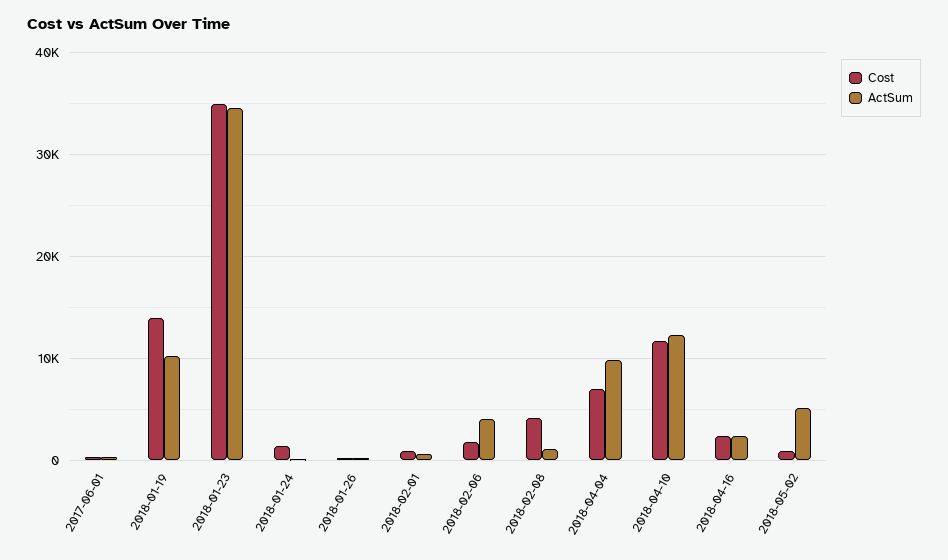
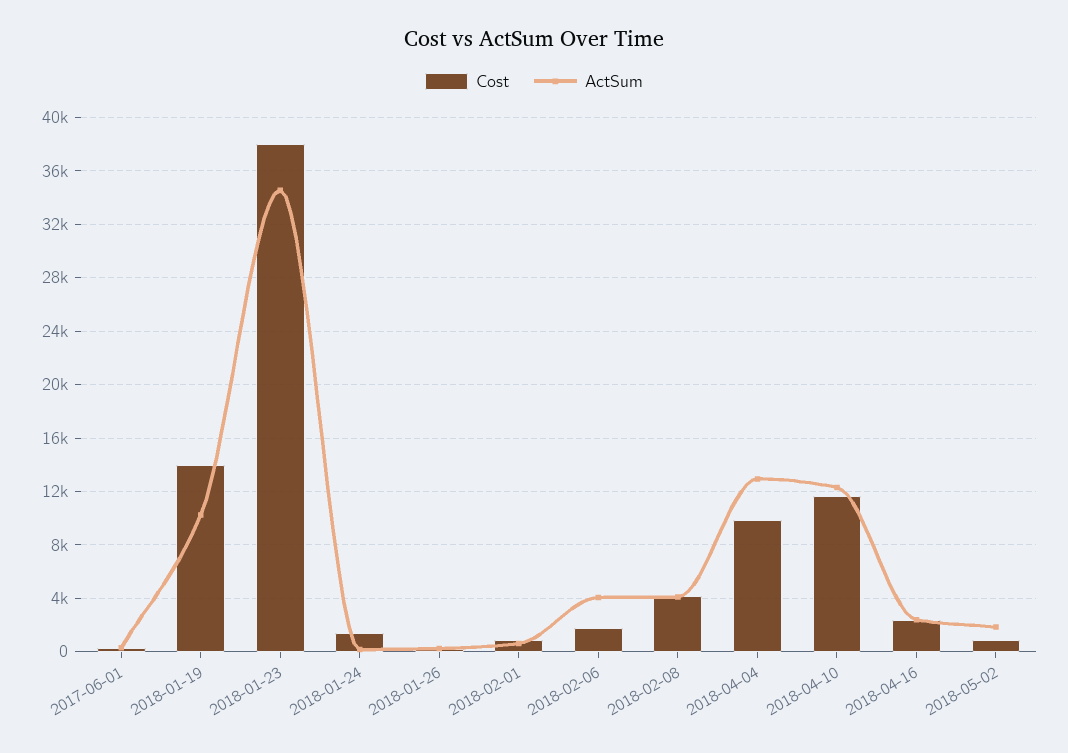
  {
    "Cost": {
      "2017-06-01": 500,
      "2018-01-19": 14000,
-     "2018-01-23": 35000,
+     "2018-01-23": 38000,
      "2018-01-24": 1500,
      "2018-01-26": 0,
      "2018-02-01": 1000,
      "2018-02-06": 2000,
      "2018-02-08": 4000,
-     "2018-04-04": 7000,
+     "2018-04-04": 10000,
      "2018-04-10": 11500,
      "2018-04-16": 2500,
      "2018-05-02": 1000
    },
    "ActSum": {
      "2017-06-01": 500,
      "2018-01-19": 10000,
      "2018-01-23": 34500,
      "2018-01-24": 0,
      "2018-01-26": 0,
      "2018-02-01": 500,
      "2018-02-06": 4000,
-     "2018-02-08": 1000,
+     "2018-02-08": 4000,
-     "2018-04-04": 10000,
+     "2018-04-04": 13000,
      "2018-04-10": 12500,
      "2018-04-16": 2500,
-     "2018-05-02": 5000
+     "2018-05-02": 2000
    }
  }

